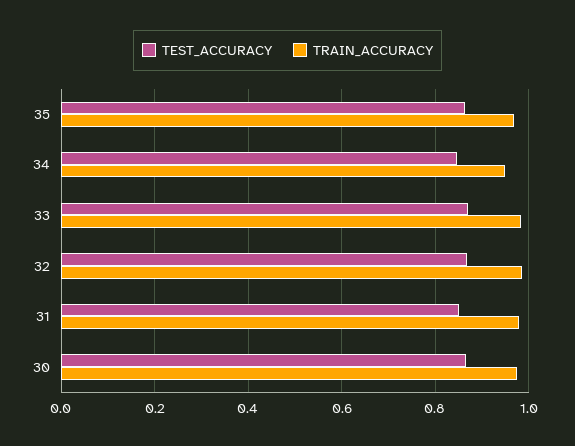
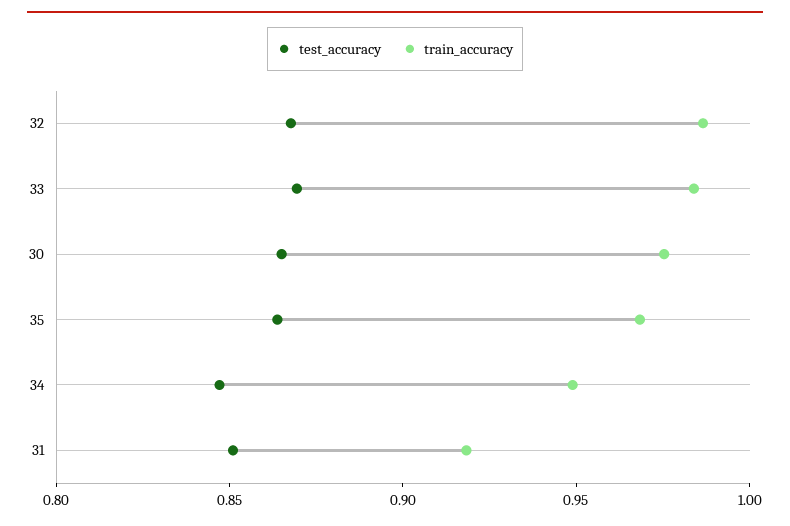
  {
    "TEST_ACCURACY": {
      "35": 0.86,
      "34": 0.85,
      "33": 0.87,
      "32": 0.87,
      "31": 0.85,
      "30": 0.87
    },
    "TRAIN_ACCURACY": {
      "35": 0.97,
      "34": 0.95,
      "33": 0.98,
      "32": 0.99,
-     "31": 0.98,
+     "31": 0.92,
      "30": 0.98
    }
  }

